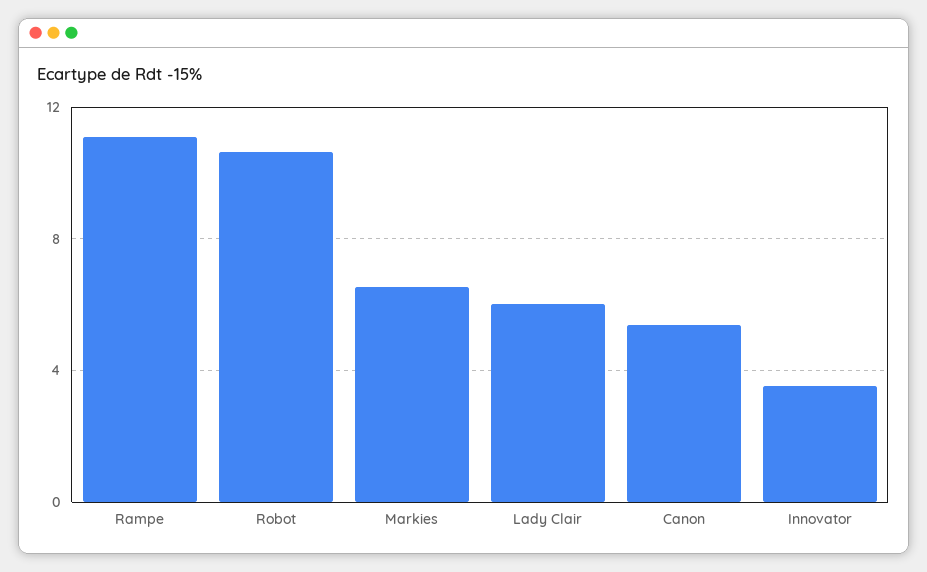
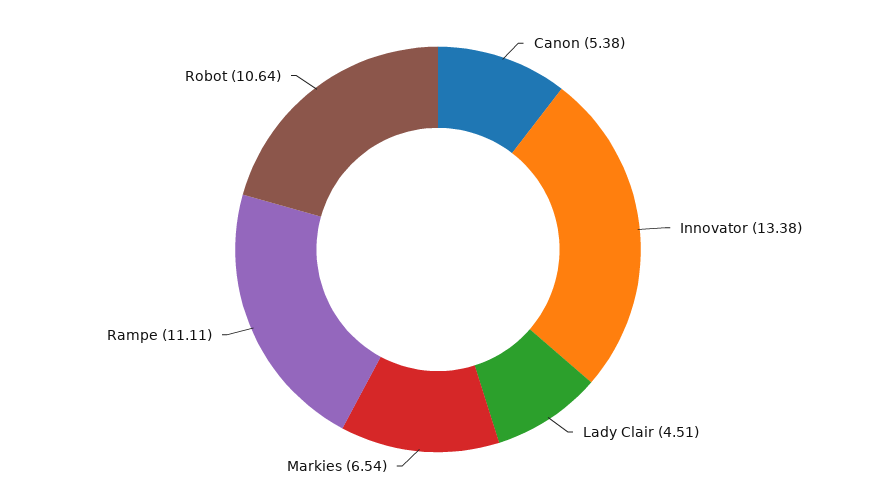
  {
    "Rampe": 11.11,
    "Robot": 10.64,
    "Markies": 6.54,
-   "Lady Clair": 6,
+   "Lady Clair": 4.51,
    "Canon": 5.38,
-   "Innovator": 3.5
+   "Innovator": 13.38
  }

